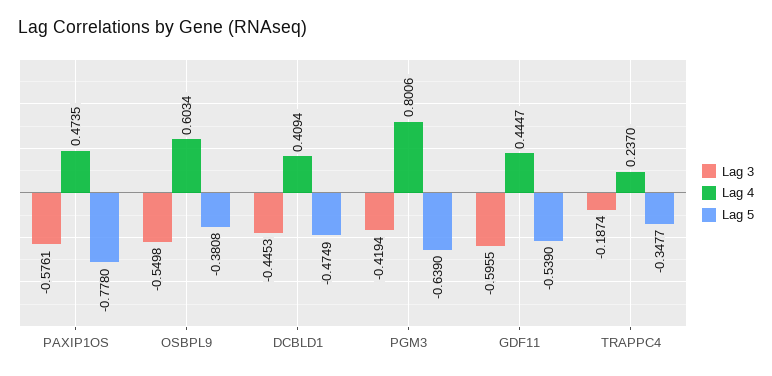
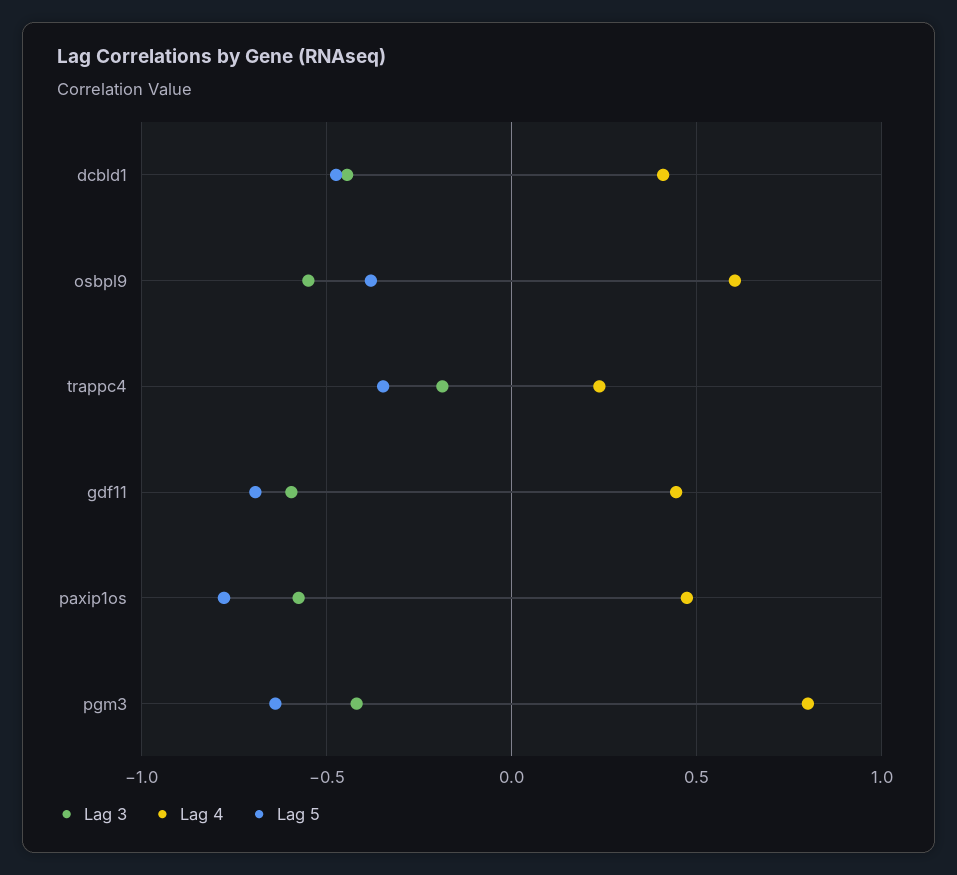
  {
    "Lag 3": {
      "PAXIP1OS": -0.5761,
      "OSBPL9": -0.5498,
      "DCBLD1": -0.4453,
      "PGM3": -0.4194,
      "GDF11": -0.5955,
      "TRAPPC4": -0.1874
    },
    "Lag 4": {
      "PAXIP1OS": 0.4735,
      "OSBPL9": 0.6034,
      "DCBLD1": 0.4094,
      "PGM3": 0.8006,
      "GDF11": 0.4447,
      "TRAPPC4": 0.237
    },
    "Lag 5": {
      "PAXIP1OS": -0.778,
      "OSBPL9": -0.3808,
      "DCBLD1": -0.4749,
      "PGM3": -0.639,
-     "GDF11": -0.539,
+     "GDF11": -0.7,
      "TRAPPC4": -0.3477
    }
  }

